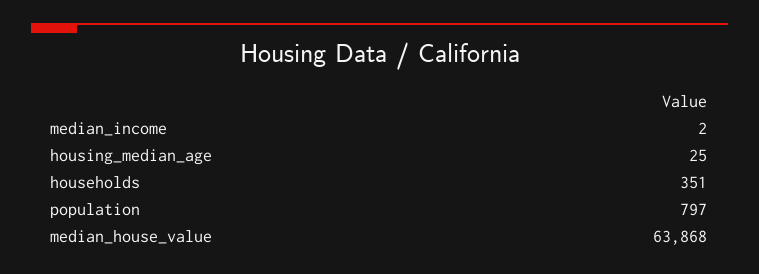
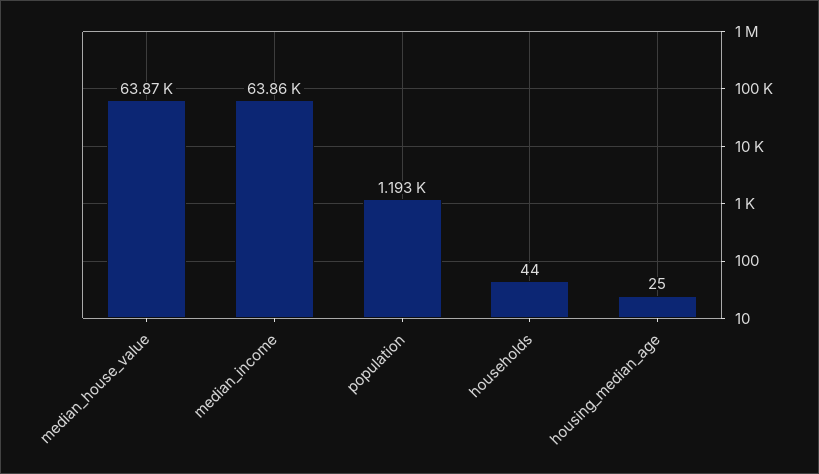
  {
-   "median_income": 2,
+   "median_income": 63860,
    "housing_median_age": 25,
-   "households": 351,
+   "households": 44,
-   "population": 797,
+   "population": 1193,
    "median_house_value": 63868
  }

